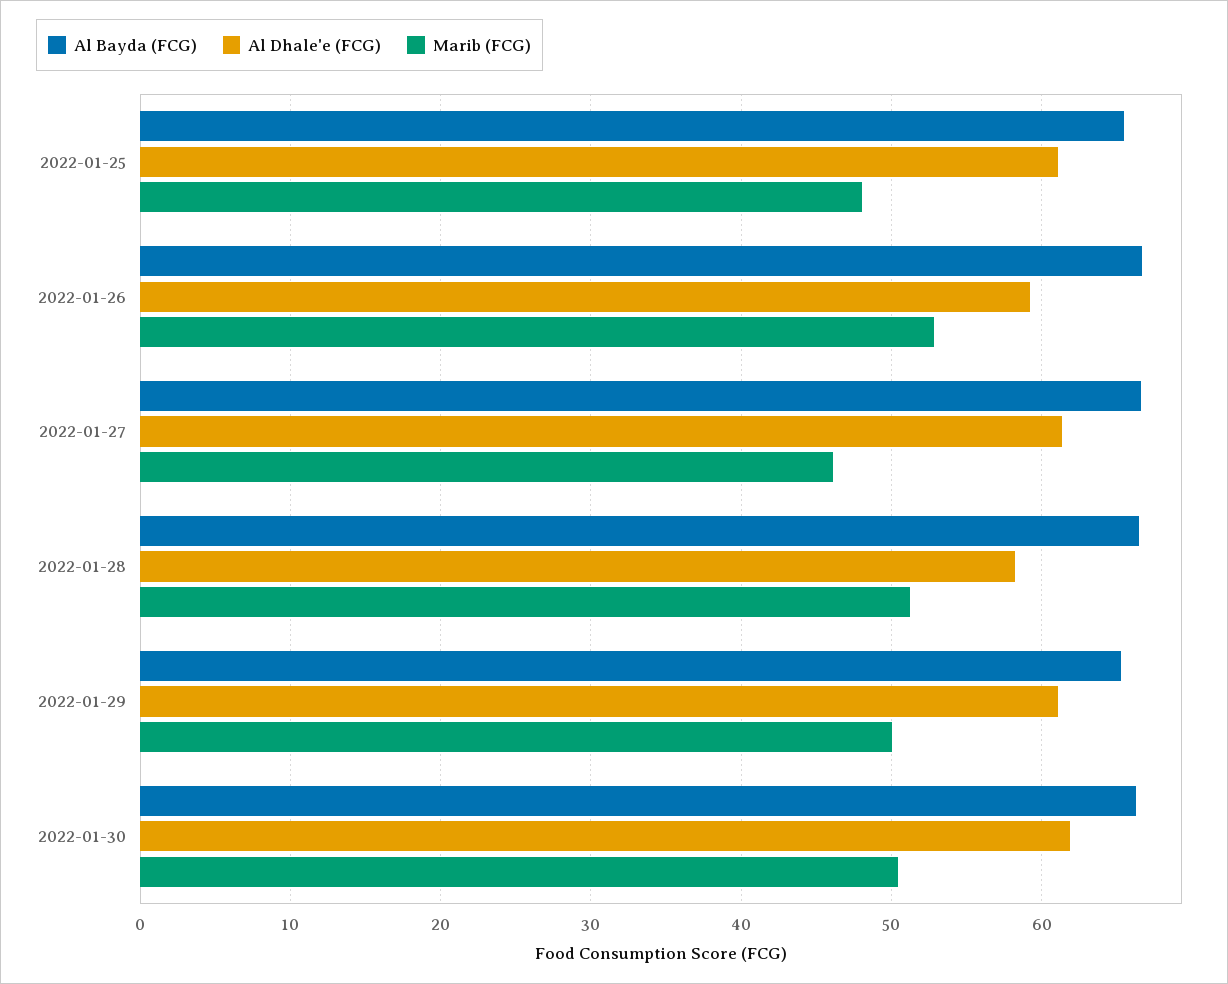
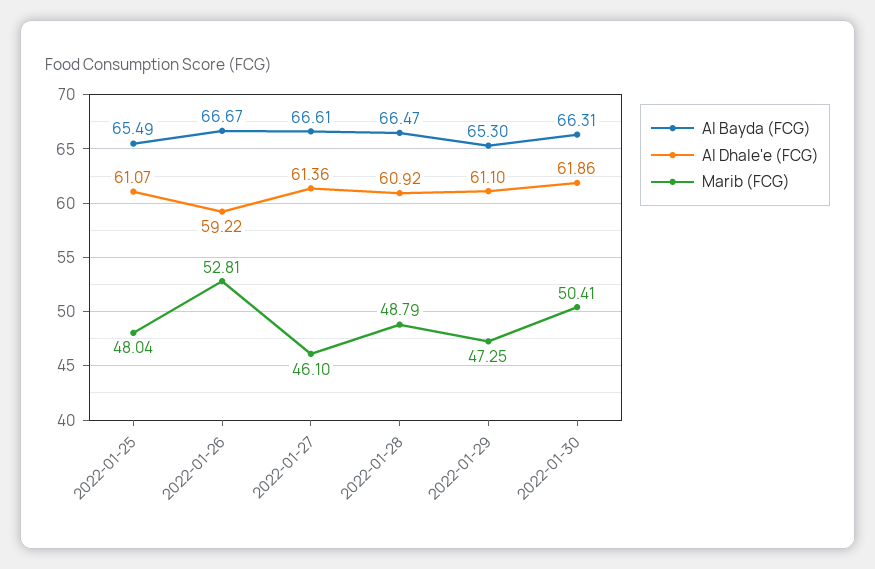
  {
    "Al Bayda (FCG)": {
      "2022-01-25": 65.49,
      "2022-01-26": 66.67,
      "2022-01-27": 66.61,
      "2022-01-28": 66.47,
      "2022-01-29": 65.3,
      "2022-01-30": 66.31
    },
    "Al Dhale'e (FCG)": {
      "2022-01-25": 61.07,
      "2022-01-26": 59.22,
      "2022-01-27": 61.36,
-     "2022-01-28": 58,
+     "2022-01-28": 60.92,
      "2022-01-29": 61.1,
      "2022-01-30": 61.86
    },
    "Marib (FCG)": {
      "2022-01-25": 48.04,
      "2022-01-26": 52.81,
      "2022-01-27": 46.1,
-     "2022-01-28": 51,
+     "2022-01-28": 48.79,
-     "2022-01-29": 50,
+     "2022-01-29": 47.25,
      "2022-01-30": 50.41
    }
  }

